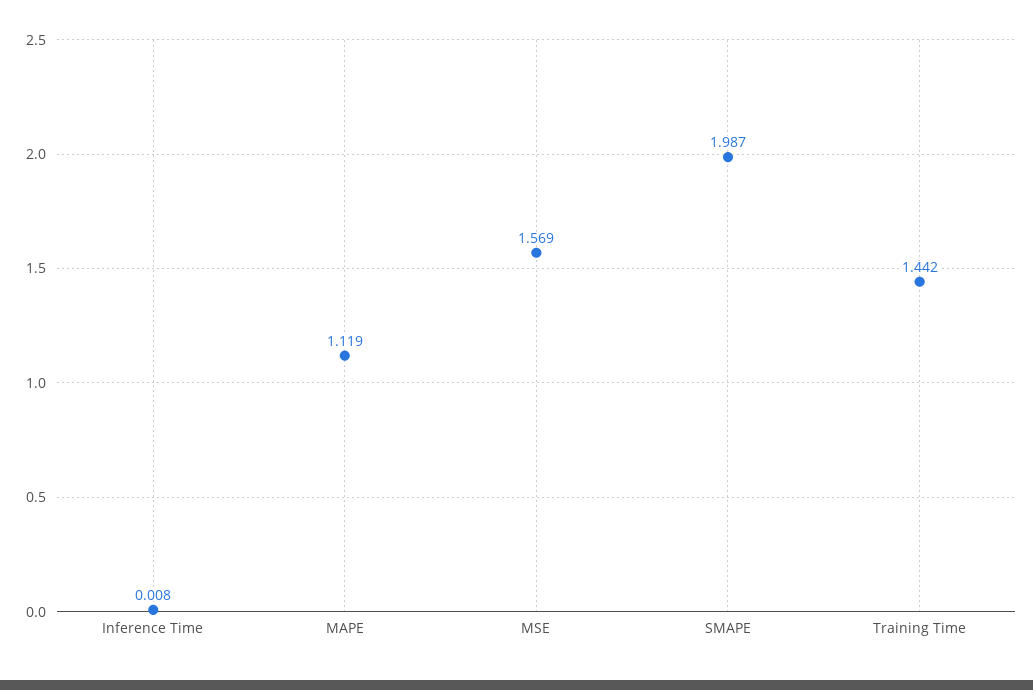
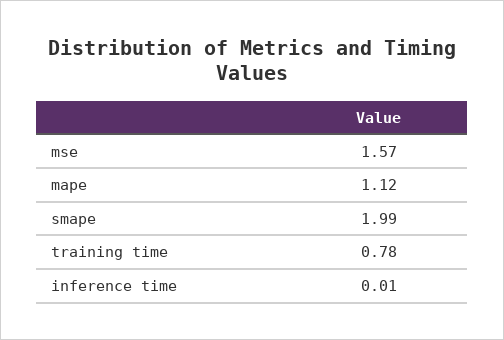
  {
    "Inference Time": 0.008,
    "MAPE": 1.119,
    "MSE": 1.569,
    "SMAPE": 1.987,
-   "Training Time": 1.442
+   "Training Time": 0.78
  }

